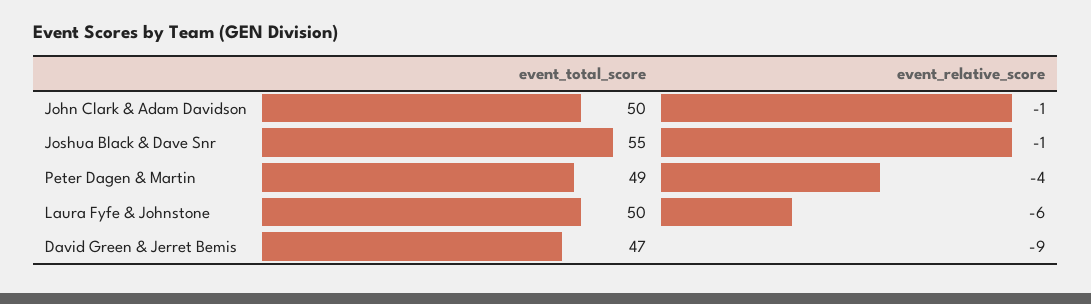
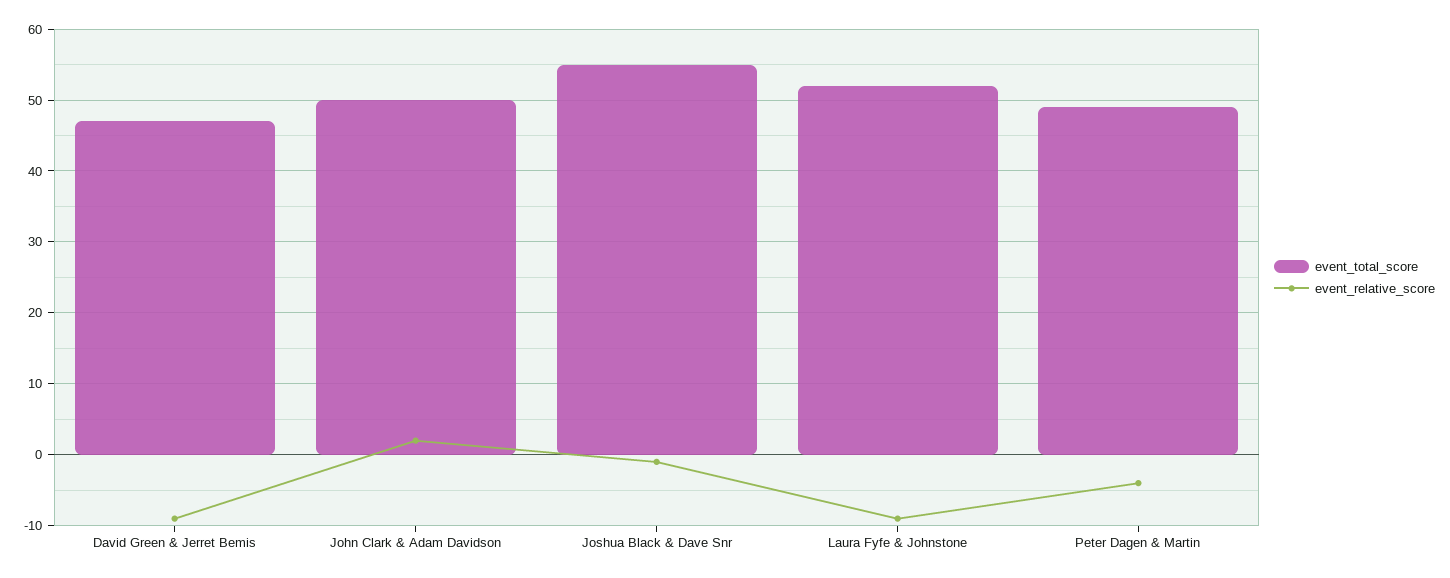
  {
    "event_total_score": {
      "John Clark & Adam Davidson": 50,
      "Joshua Black & Dave Snr": 55,
      "Peter Dagen & Martin": 49,
-     "Laura Fyfe & Johnstone": 50,
+     "Laura Fyfe & Johnstone": 52,
      "David Green & Jerret Bemis": 47
    },
    "event_relative_score": {
-     "John Clark & Adam Davidson": -1,
+     "John Clark & Adam Davidson": 2,
      "Joshua Black & Dave Snr": -1,
      "Peter Dagen & Martin": -4,
-     "Laura Fyfe & Johnstone": -6,
+     "Laura Fyfe & Johnstone": -9,
      "David Green & Jerret Bemis": -9
    }
  }

